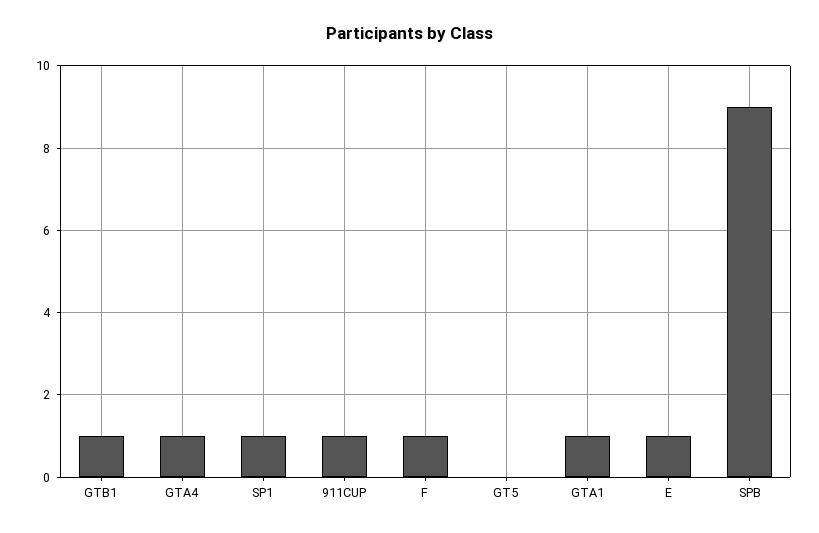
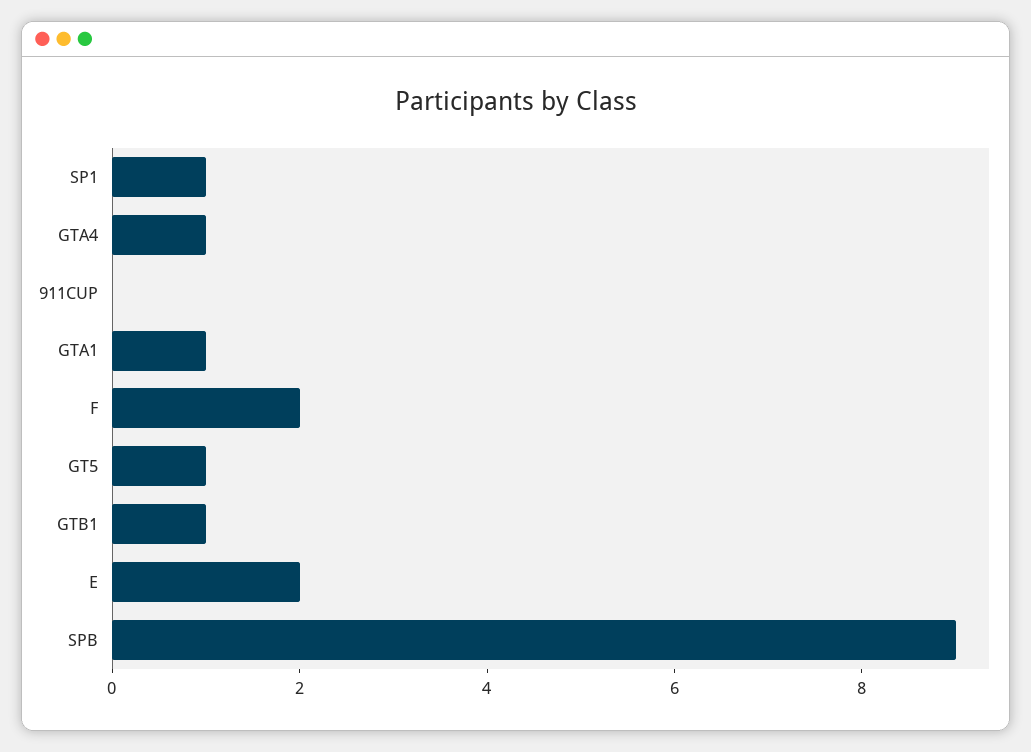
  {
    "GTB1": 1,
    "GTA4": 1,
    "SP1": 1,
-   "911CUP": 1,
+   "911CUP": 0,
-   "F": 1,
+   "F": 2,
-   "GT5": 0,
+   "GT5": 1,
    "GTA1": 1,
-   "E": 1,
+   "E": 2,
    "SPB": 9
  }

